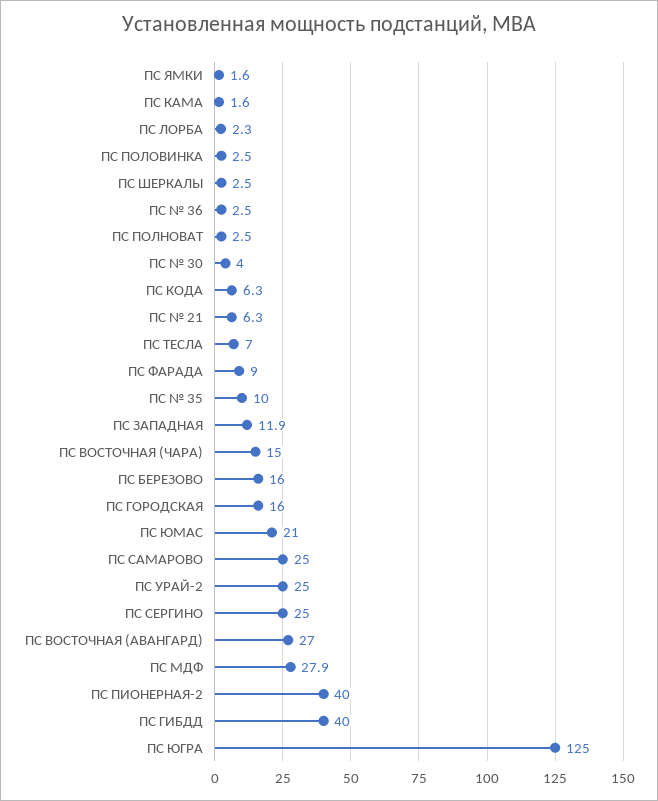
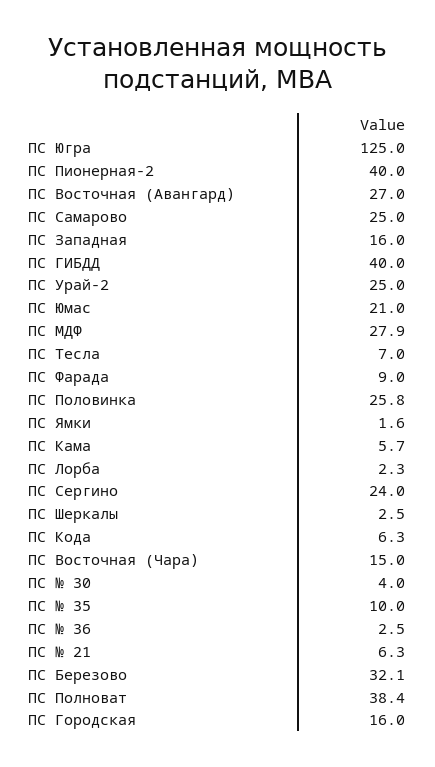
  {
    "ПС ЯМКИ": 1.6,
-   "ПС КАМА": 1.6,
+   "ПС КАМА": 5.7,
    "ПС ЛОРБА": 2.3,
-   "ПС ПОЛОВИНКА": 2.5,
+   "ПС ПОЛОВИНКА": 25.8,
    "ПС ШЕРКАЛЫ": 2.5,
    "ПС № 36": 2.5,
-   "ПС ПОЛНОВАТ": 2.5,
+   "ПС ПОЛНОВАТ": 38.4,
    "ПС № 30": 4,
    "ПС КОДА": 6.3,
    "ПС № 21": 6.3,
    "ПС ТЕСЛА": 7,
    "ПС ФАРАДА": 9,
    "ПС № 35": 10,
-   "ПС ЗАПАДНАЯ": 11.9,
+   "ПС ЗАПАДНАЯ": 16,
    "ПС ВОСТОЧНАЯ (ЧАРА)": 15,
-   "ПС БЕРЕЗОВО": 16,
+   "ПС БЕРЕЗОВО": 32.1,
    "ПС ГОРОДСКАЯ": 16,
    "ПС ЮМАС": 21,
    "ПС САМАРОВО": 25,
    "ПС УРАЙ-2": 25,
-   "ПС СЕРГИНО": 25,
+   "ПС СЕРГИНО": 24,
    "ПС ВОСТОЧНАЯ (АВАНГАРД)": 27,
    "ПС МДФ": 27.9,
    "ПС ПИОНЕРНАЯ-2": 40,
    "ПС ГИБДД": 40,
    "ПС ЮГРА": 125
  }

